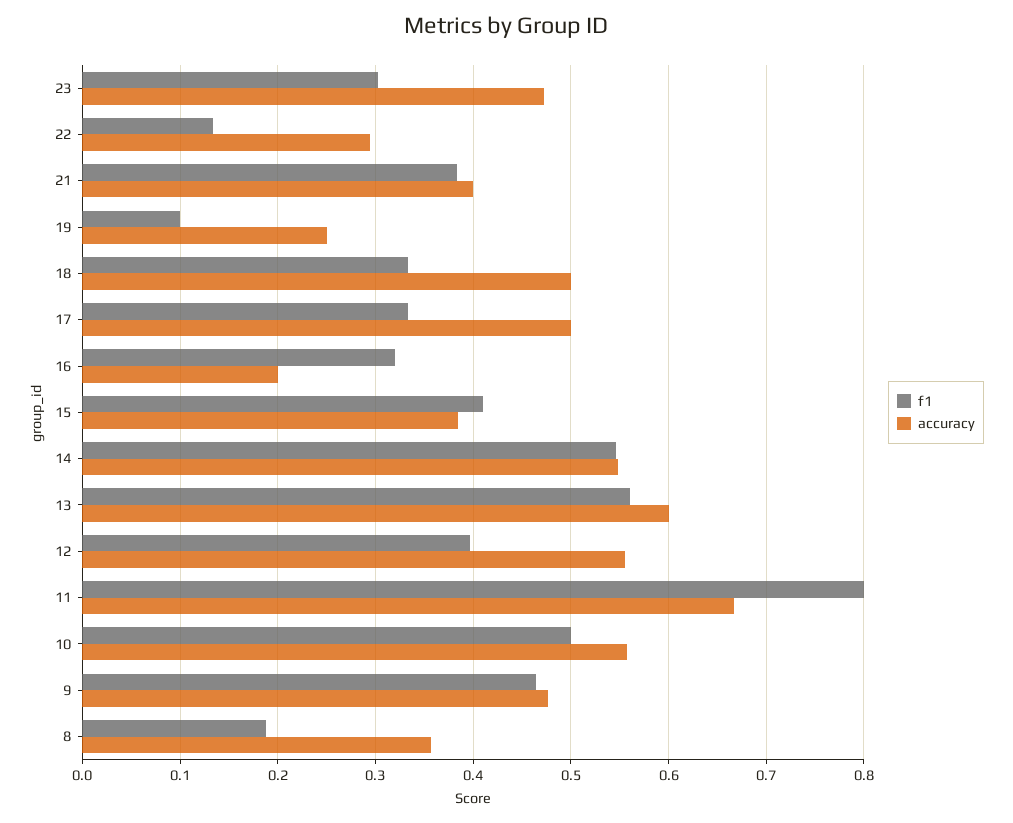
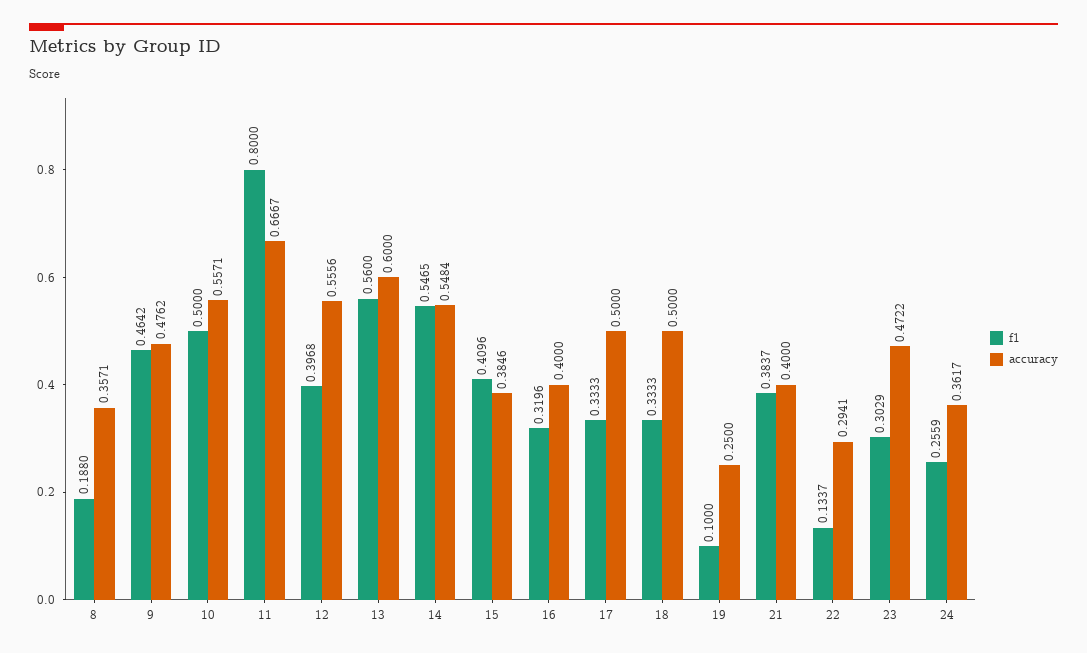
  {
    "f1": {
      "23": 0.3029,
      "22": 0.1337,
      "21": 0.3837,
      "19": 0.1,
      "18": 0.3333,
      "17": 0.3333,
      "16": 0.3196,
      "15": 0.4096,
      "14": 0.5465,
      "13": 0.56,
      "12": 0.3968,
      "11": 0.8,
      "10": 0.5,
      "9": 0.4642,
-     "8": 0.188
+     "8": 0.188,
+     "24": 0.2559
    },
    "accuracy": {
      "23": 0.4722,
      "22": 0.2941,
      "21": 0.4,
      "19": 0.25,
      "18": 0.5,
      "17": 0.5,
-     "16": 0.2,
+     "16": 0.4,
      "15": 0.3846,
      "14": 0.5484,
      "13": 0.6,
      "12": 0.5556,
      "11": 0.6667,
      "10": 0.5571,
      "9": 0.4762,
-     "8": 0.3571
+     "8": 0.3571,
+     "24": 0.3617
    }
  }

